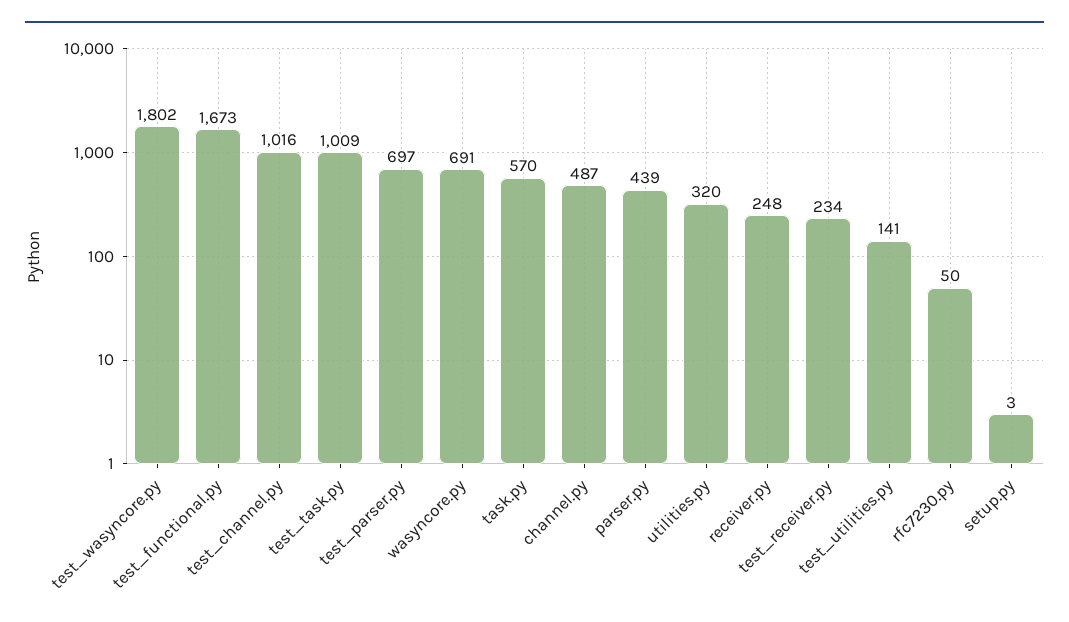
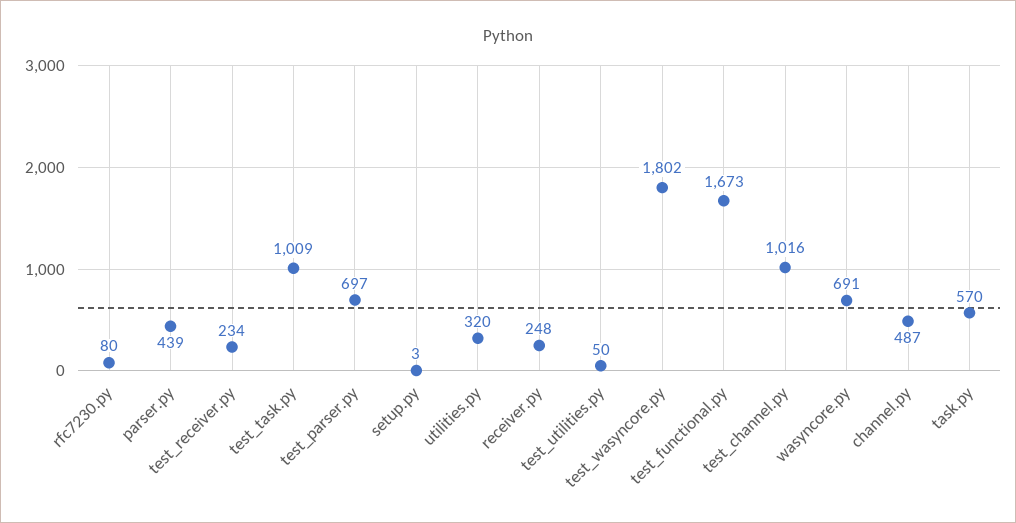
  {
    "test_wasyncore.py": 1802,
    "test_functional.py": 1673,
    "test_channel.py": 1016,
    "test_task.py": 1009,
    "test_parser.py": 697,
    "wasyncore.py": 691,
    "task.py": 570,
    "channel.py": 487,
    "parser.py": 439,
    "utilities.py": 320,
    "receiver.py": 248,
    "test_receiver.py": 234,
-   "test_utilities.py": 141,
+   "test_utilities.py": 50,
-   "rfc7230.py": 50,
+   "rfc7230.py": 80,
    "setup.py": 3
  }

